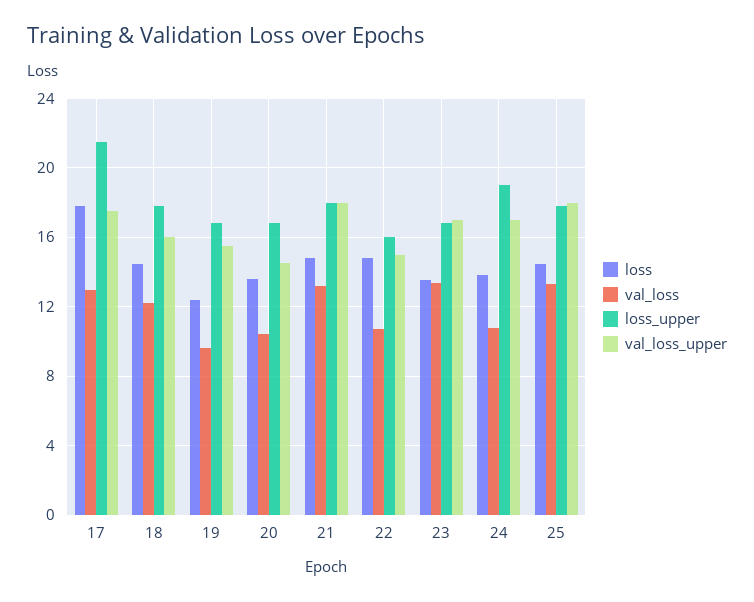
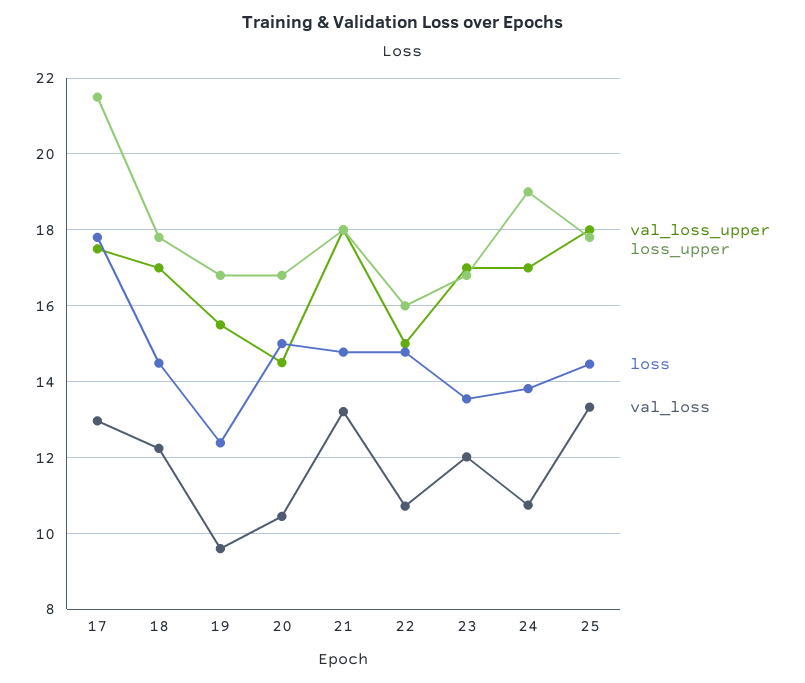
  {
    "loss": {
      "17": 17.8,
      "18": 14.4,
      "19": 12.4,
-     "20": 13.5,
+     "20": 15,
      "21": 14.8,
      "22": 14.8,
      "23": 13.6,
      "24": 13.8,
      "25": 14.4
    },
    "val_loss": {
      "17": 13,
      "18": 12.2,
      "19": 9.6,
      "20": 10.4,
      "21": 13.2,
      "22": 10.8,
-     "23": 13.5,
+     "23": 12,
      "24": 10.8,
      "25": 13.4
    },
    "loss_upper": {
      "17": 21.6,
      "18": 17.8,
      "19": 16.8,
      "20": 16.8,
      "21": 18,
      "22": 16,
      "23": 16.8,
      "24": 19,
      "25": 17.8
    },
    "val_loss_upper": {
      "17": 17.6,
-     "18": 16,
+     "18": 17,
      "19": 15.6,
      "20": 14.6,
      "21": 18,
      "22": 15,
      "23": 17,
      "24": 17,
      "25": 18
    }
  }

